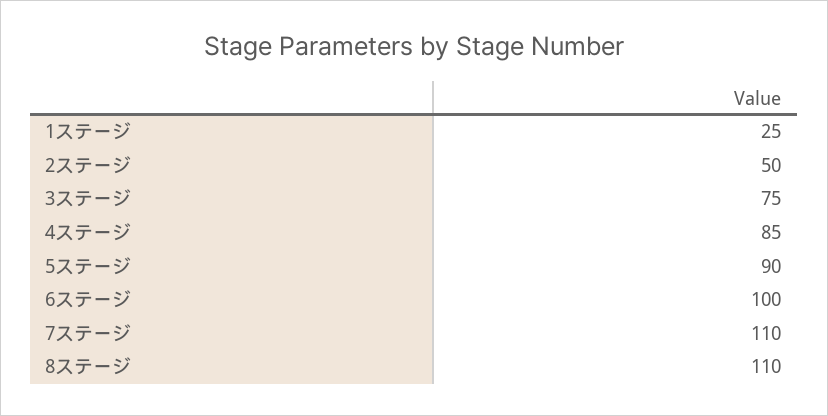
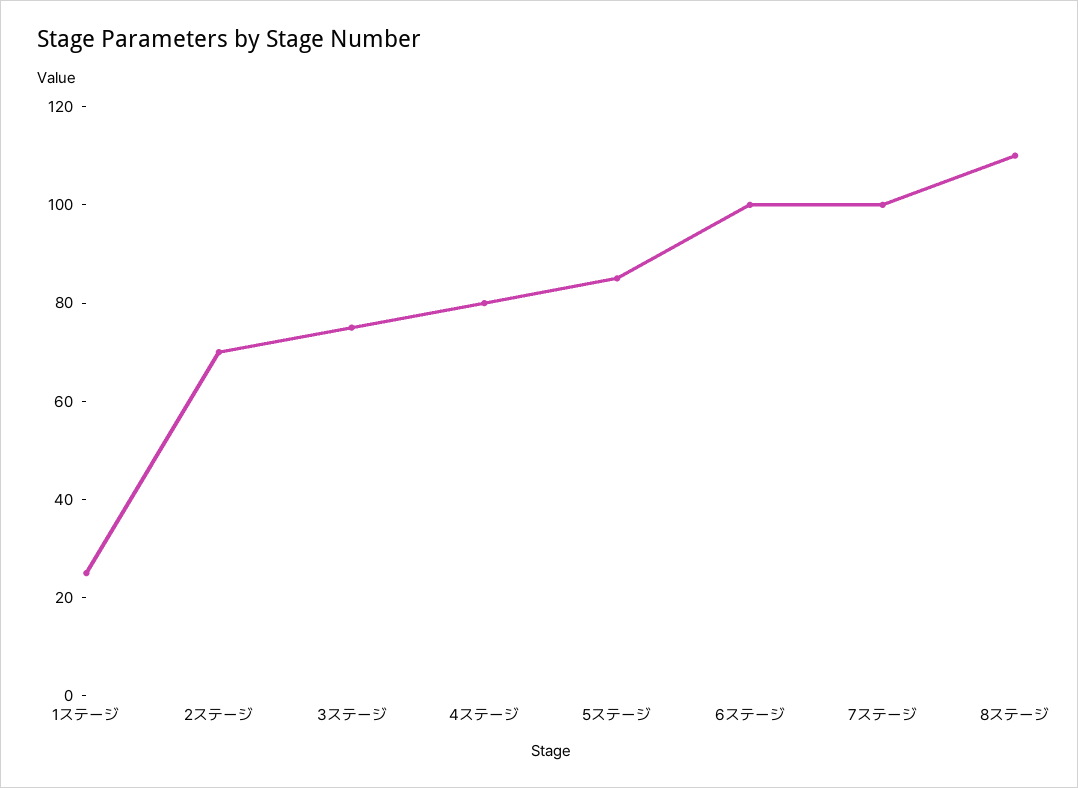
  {
    "1ステージ": 25,
-   "2ステージ": 50,
+   "2ステージ": 70,
    "3ステージ": 75,
-   "4ステージ": 85,
+   "4ステージ": 80,
-   "5ステージ": 90,
+   "5ステージ": 85,
    "6ステージ": 100,
-   "7ステージ": 110,
+   "7ステージ": 100,
    "8ステージ": 110
  }

